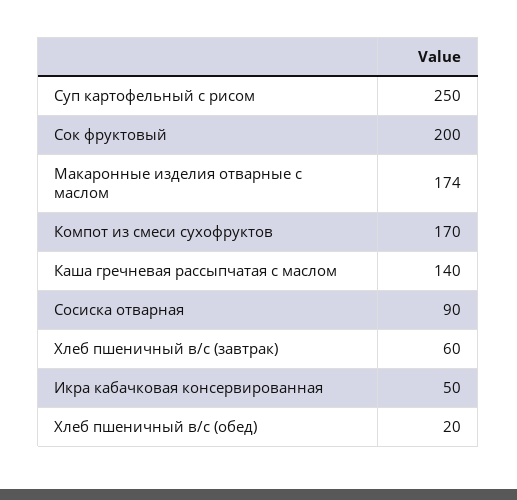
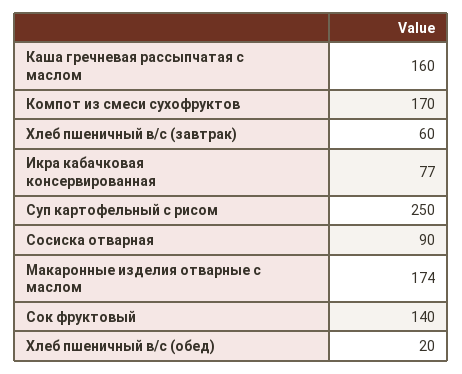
  {
    "Суп картофельный с рисом": 250,
-   "Сок фруктовый": 200,
+   "Сок фруктовый": 140,
    "Макаронные изделия отварные с маслом": 174,
    "Компот из смеси сухофруктов": 170,
-   "Каша гречневая рассыпчатая с маслом": 140,
+   "Каша гречневая рассыпчатая с маслом": 160,
    "Сосиска отварная": 90,
    "Хлеб пшеничный в/с (завтрак)": 60,
-   "Икра кабачковая консервированная": 50,
+   "Икра кабачковая консервированная": 77,
    "Хлеб пшеничный в/с (обед)": 20
  }

